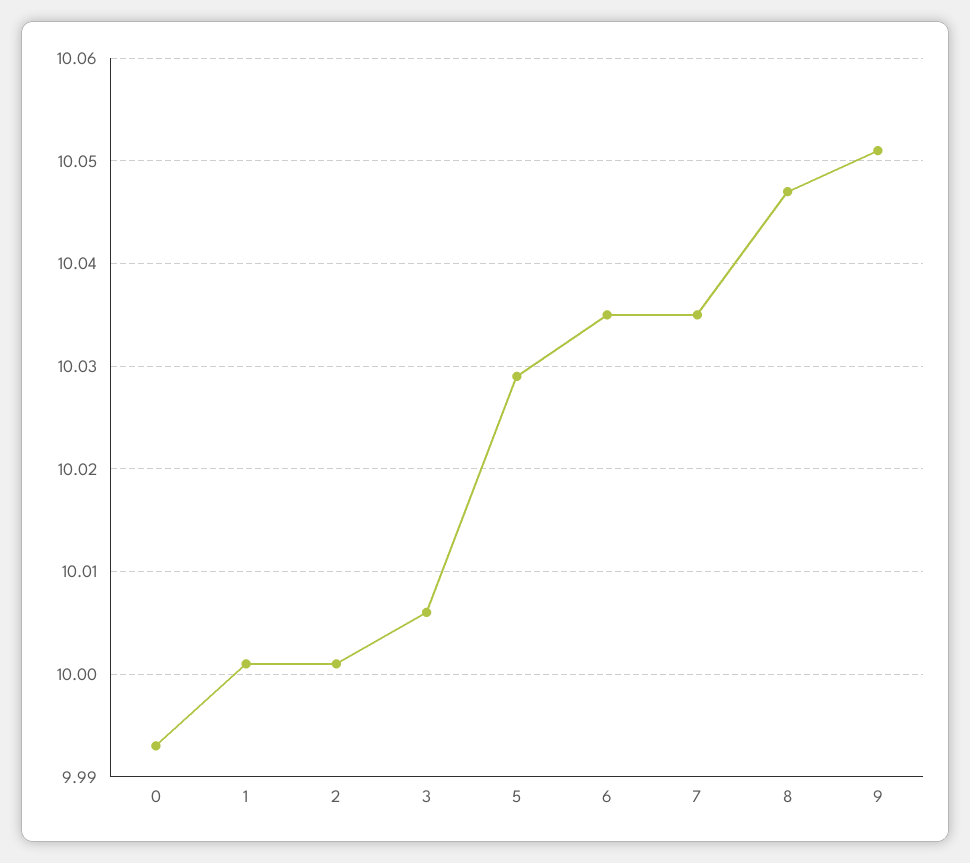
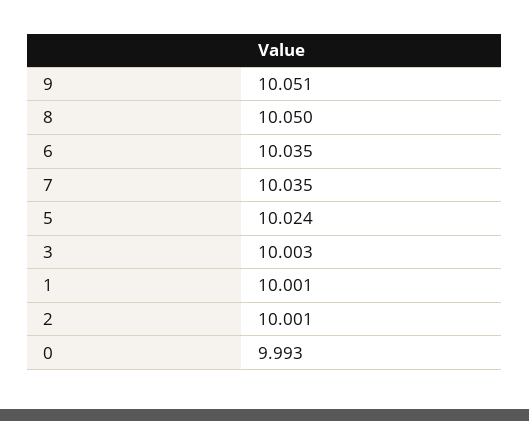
  {
    "0": 9.993,
    "1": 10.001,
    "2": 10.001,
-   "3": 10.006,
+   "3": 10.003,
-   "5": 10.029,
+   "5": 10.024,
    "6": 10.035,
    "7": 10.035,
-   "8": 10.047,
+   "8": 10.05,
    "9": 10.051
  }

